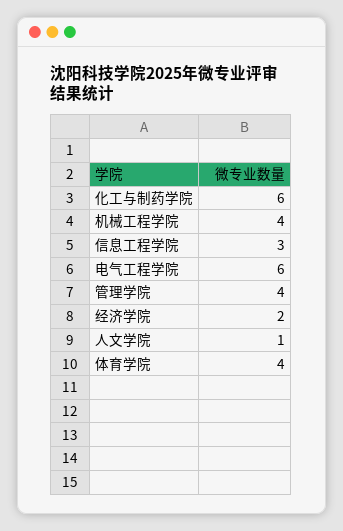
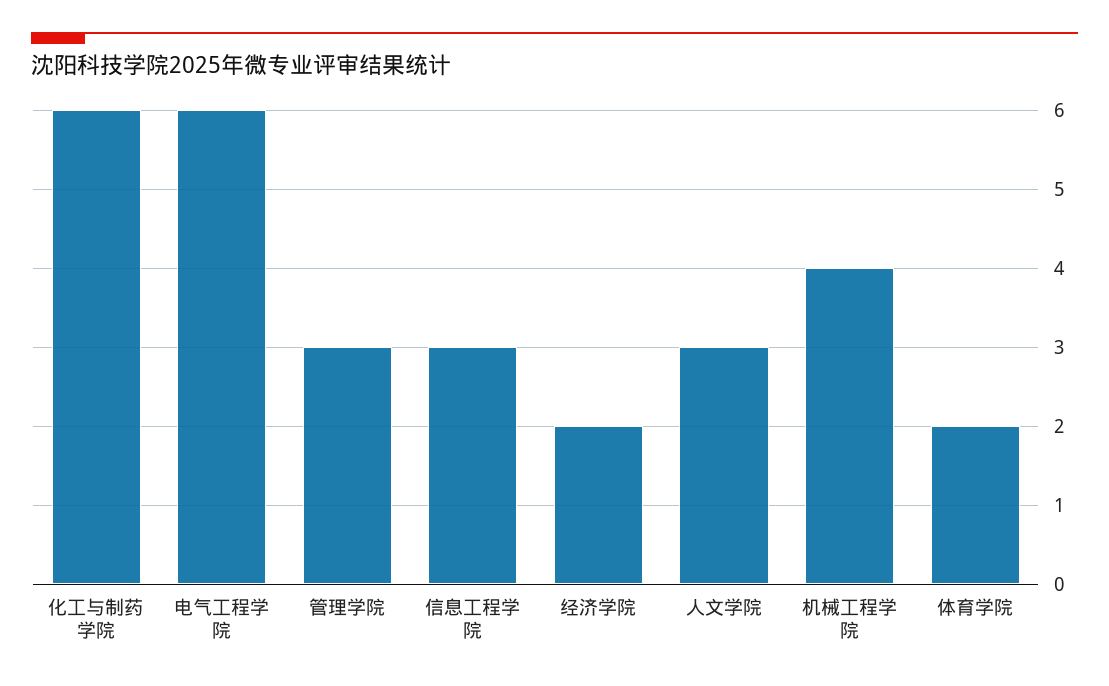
  {
    "化工与制药学院": 6,
    "机械工程学院": 4,
    "信息工程学院": 3,
    "电气工程学院": 6,
-   "管理学院": 4,
+   "管理学院": 3,
    "经济学院": 2,
-   "人文学院": 1,
+   "人文学院": 3,
-   "体育学院": 4
+   "体育学院": 2
  }

